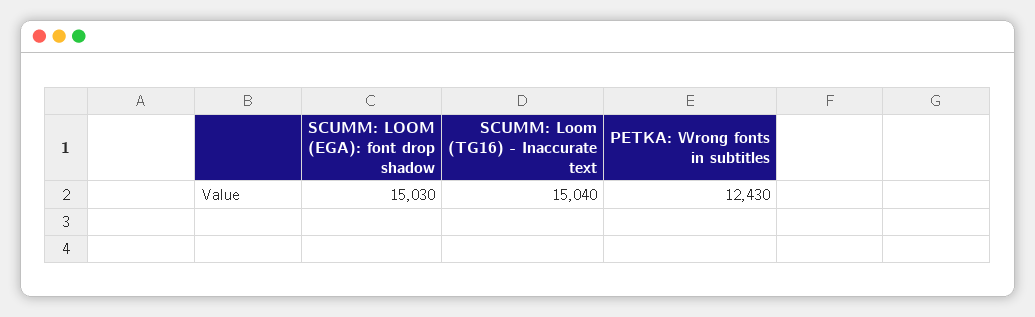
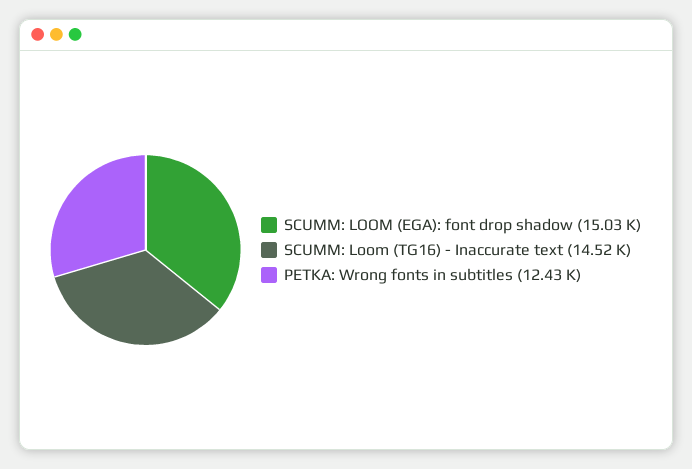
  {
    "SCUMM: LOOM (EGA): font drop shadow": 15030,
-   "SCUMM: Loom (TG16) - Inaccurate text": 15040,
+   "SCUMM: Loom (TG16) - Inaccurate text": 14520,
    "PETKA: Wrong fonts in subtitles": 12430
  }

